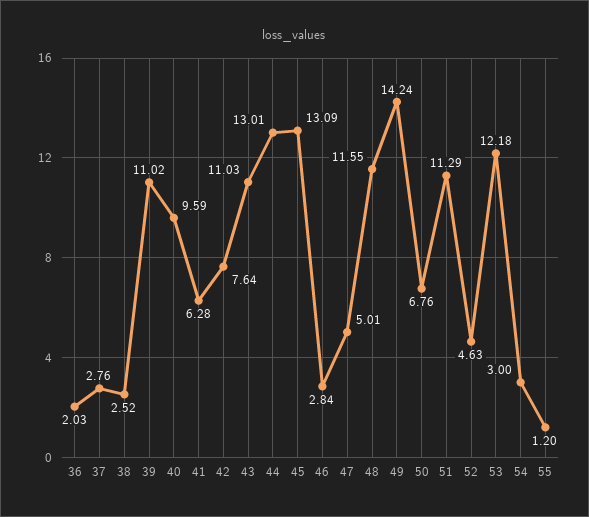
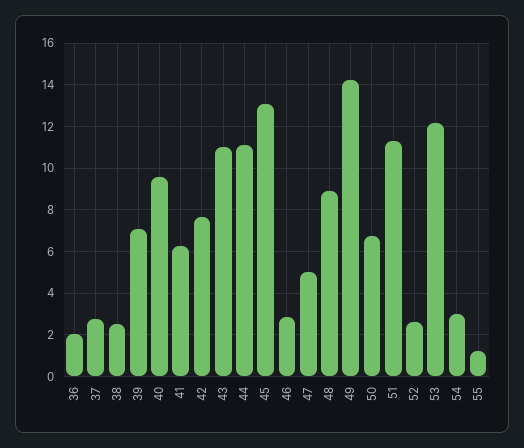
  {
    "36": 2.03,
    "37": 2.76,
    "38": 2.52,
-   "39": 11.02,
+   "39": 7,
    "40": 9.59,
    "41": 6.28,
    "42": 7.64,
    "43": 11.03,
-   "44": 13.01,
+   "44": 11,
    "45": 13.09,
    "46": 2.84,
    "47": 5.01,
-   "48": 11.55,
+   "48": 9,
    "49": 14.24,
    "50": 6.76,
    "51": 11.29,
-   "52": 4.63,
+   "52": 2.5,
    "53": 12.18,
    "54": 3,
    "55": 1.2
  }

